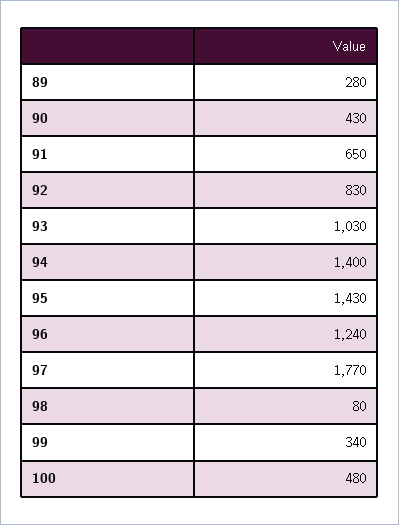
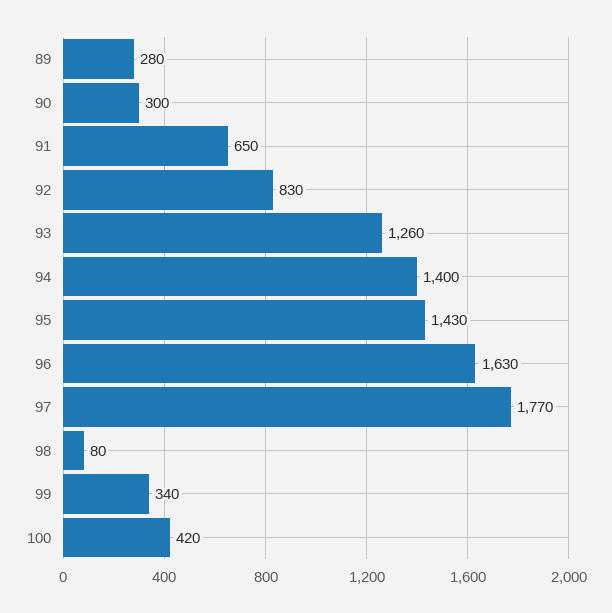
  {
    "89": 280,
-   "90": 430,
+   "90": 300,
    "91": 650,
    "92": 830,
-   "93": 1030,
+   "93": 1260,
    "94": 1400,
    "95": 1430,
-   "96": 1240,
+   "96": 1630,
    "97": 1770,
    "98": 80,
    "99": 340,
-   "100": 480
+   "100": 420
  }

